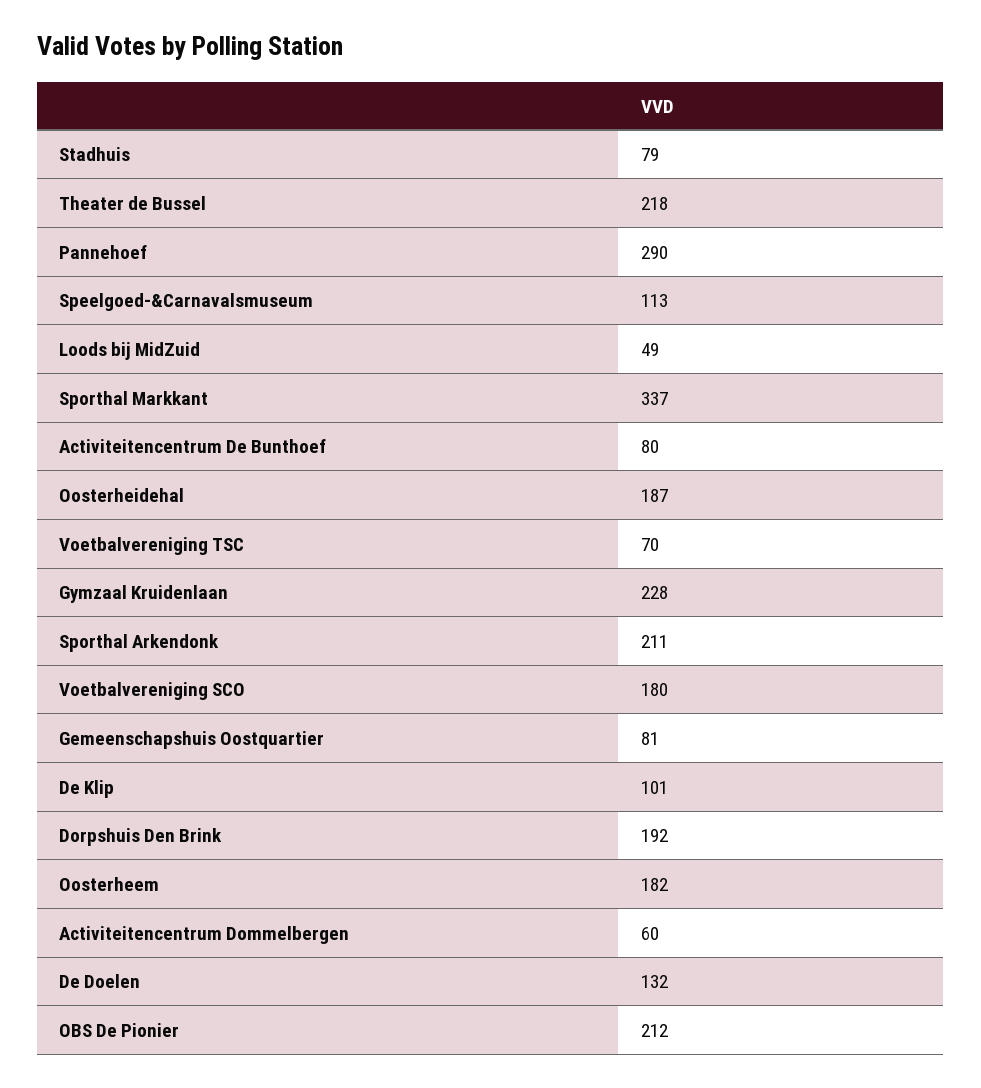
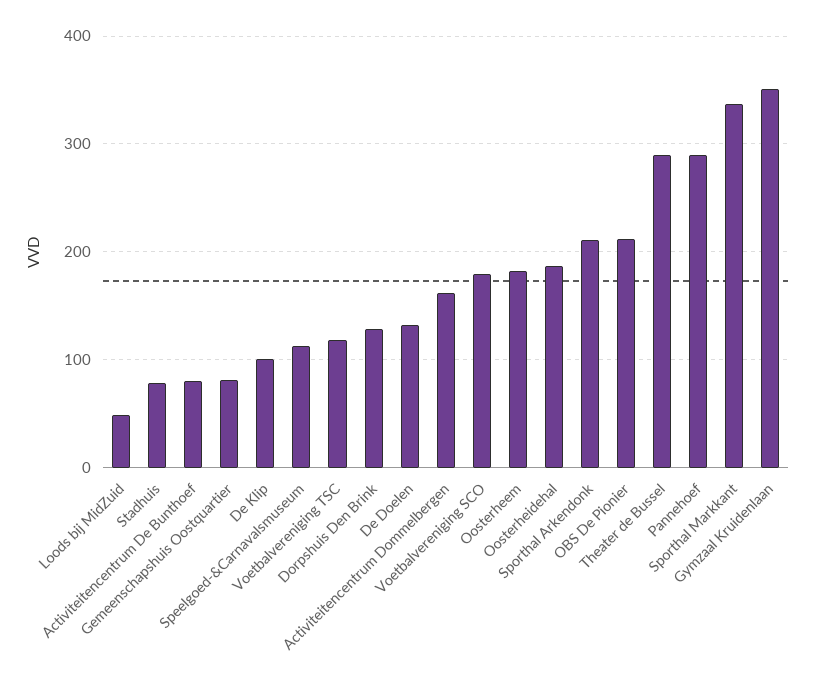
  {
    "Stadhuis": 79,
-   "Theater de Bussel": 218,
+   "Theater de Bussel": 290,
    "Pannehoef": 290,
    "Speelgoed-&Carnavalsmuseum": 113,
    "Loods bij MidZuid": 49,
    "Sporthal Markkant": 337,
    "Activiteitencentrum De Bunthoef": 80,
    "Oosterheidehal": 187,
-   "Voetbalvereniging TSC": 70,
+   "Voetbalvereniging TSC": 120,
-   "Gymzaal Kruidenlaan": 228,
+   "Gymzaal Kruidenlaan": 350,
    "Sporthal Arkendonk": 211,
    "Voetbalvereniging SCO": 180,
    "Gemeenschapshuis Oostquartier": 81,
    "De Klip": 101,
-   "Dorpshuis Den Brink": 192,
+   "Dorpshuis Den Brink": 130,
    "Oosterheem": 182,
-   "Activiteitencentrum Dommelbergen": 60,
+   "Activiteitencentrum Dommelbergen": 160,
    "De Doelen": 132,
    "OBS De Pionier": 212
  }

